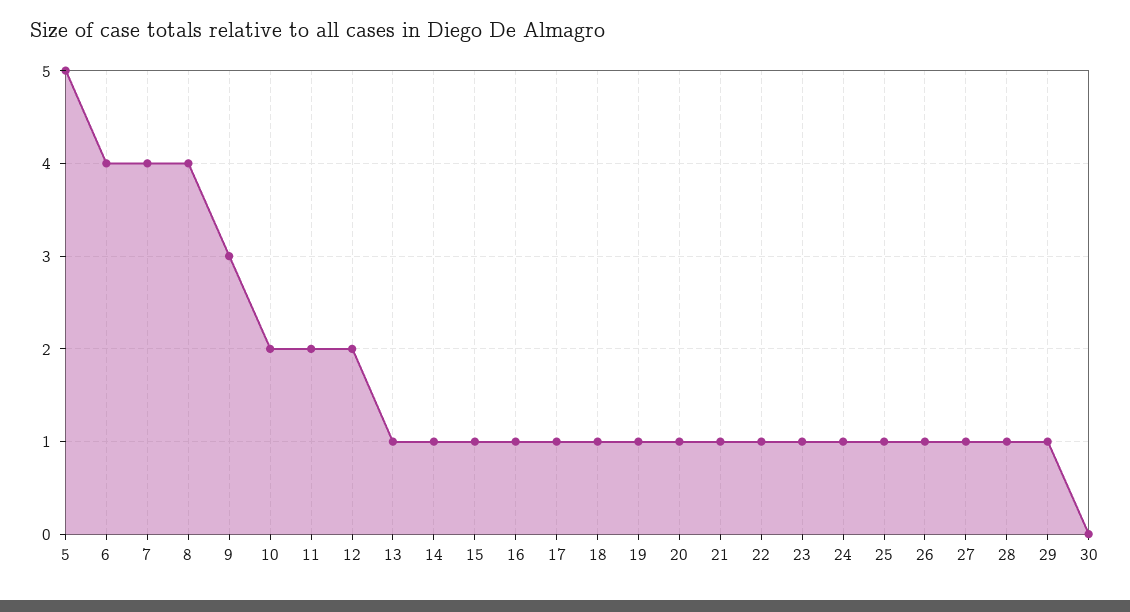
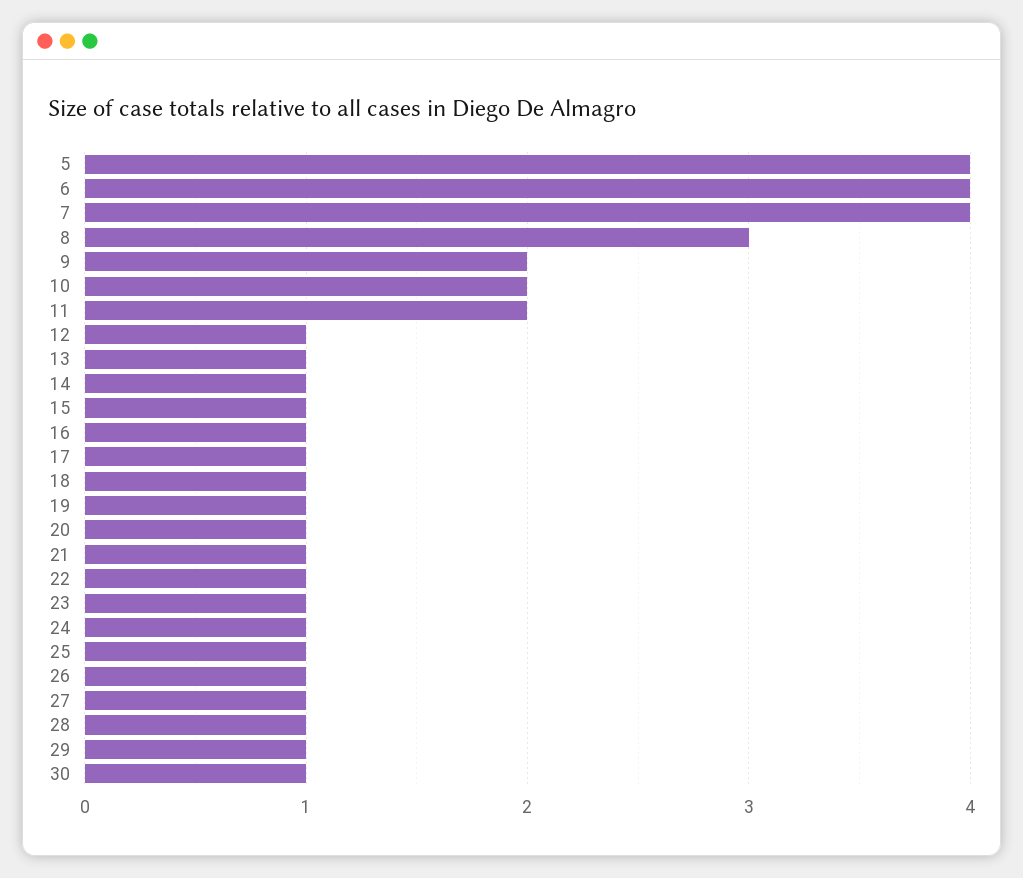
  {
-   "5": 5,
+   "5": 4,
    "6": 4,
    "7": 4,
-   "8": 4,
+   "8": 3,
-   "9": 3,
+   "9": 2,
    "10": 2,
    "11": 2,
-   "12": 2,
+   "12": 1,
    "13": 1,
    "14": 1,
    "15": 1,
    "16": 1,
    "17": 1,
    "18": 1,
    "19": 1,
    "20": 1,
    "21": 1,
    "22": 1,
    "23": 1,
    "24": 1,
    "25": 1,
    "26": 1,
    "27": 1,
    "28": 1,
    "29": 1,
-   "30": 0
+   "30": 1
  }

